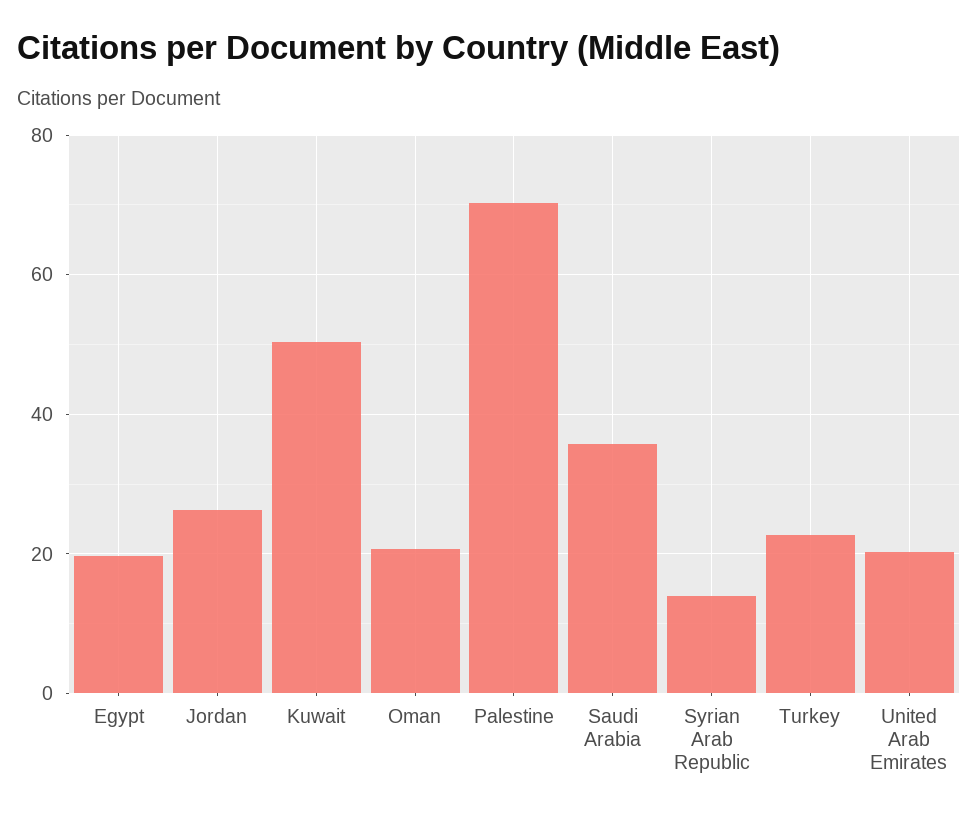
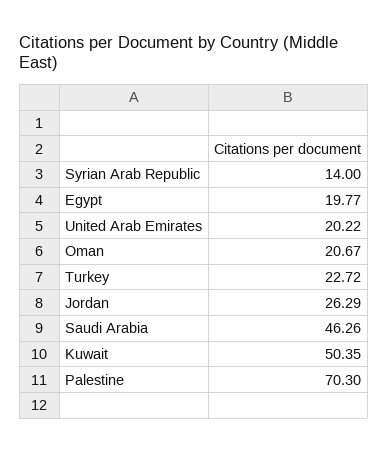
  {
    "Egypt": 19.77,
    "Jordan": 26.29,
    "Kuwait": 50.35,
    "Oman": 20.67,
    "Palestine": 70.3,
-   "Saudi Arabia": 36,
+   "Saudi Arabia": 46.26,
    "Syrian Arab Republic": 14,
    "Turkey": 22.72,
    "United Arab Emirates": 20.22
  }

